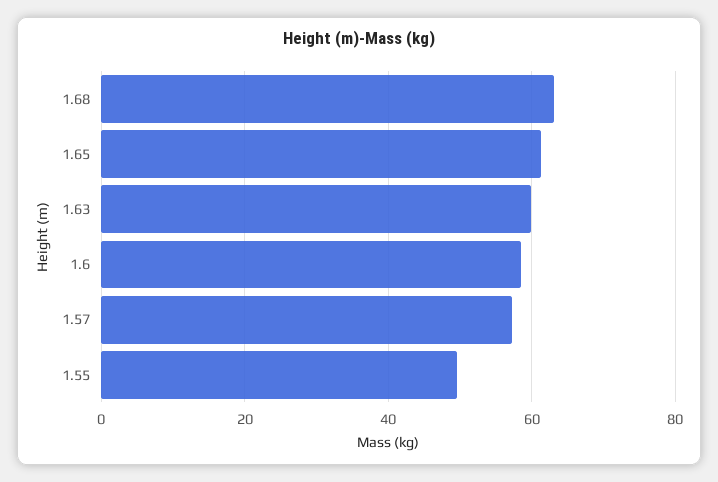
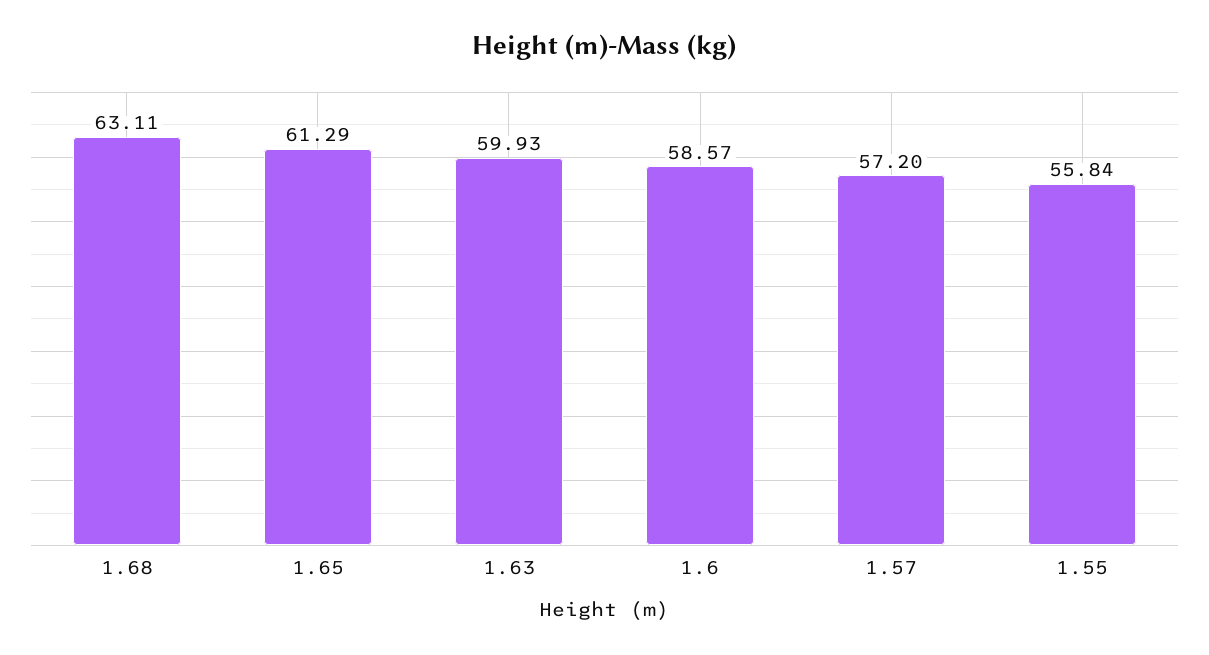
  {
    "1.68": 63.11,
    "1.65": 61.29,
    "1.63": 59.93,
    "1.6": 58.57,
    "1.57": 57.2,
-   "1.55": 50
+   "1.55": 55.84
  }

